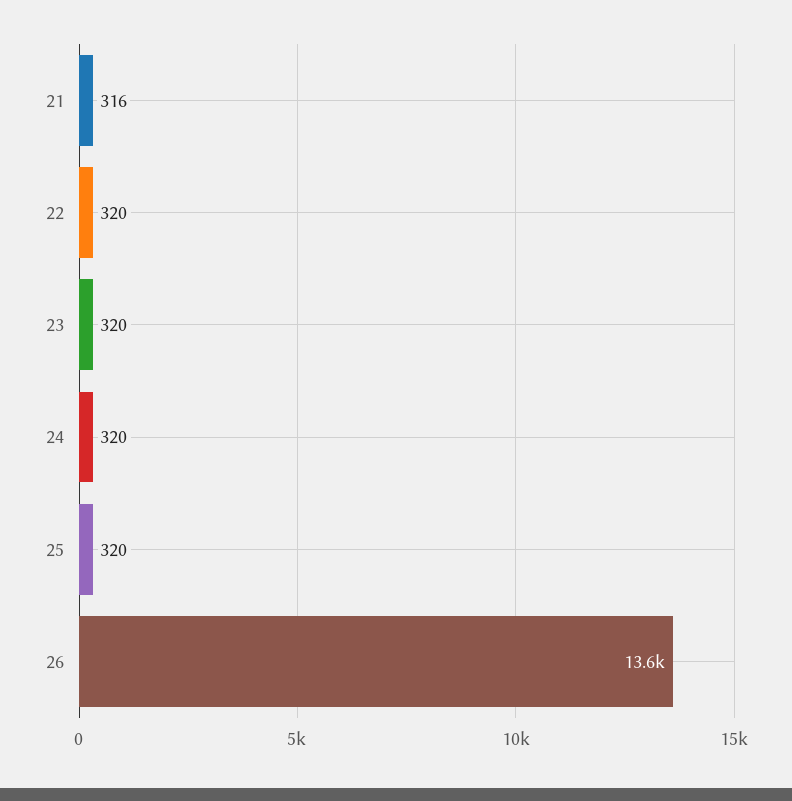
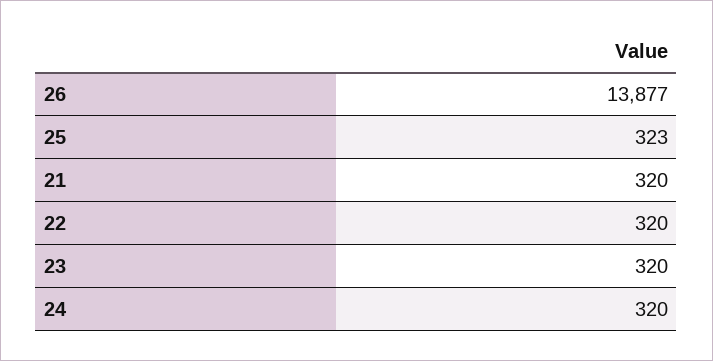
  {
-   "21": 316,
+   "21": 320,
    "22": 320,
    "23": 320,
    "24": 320,
-   "25": 320,
+   "25": 323,
-   "26": 13600
+   "26": 13877
  }

